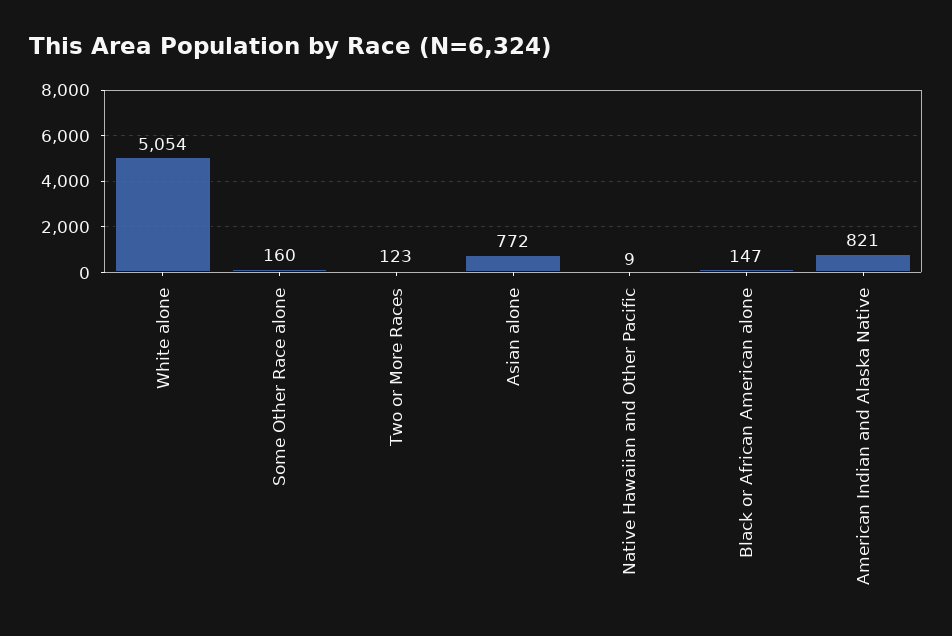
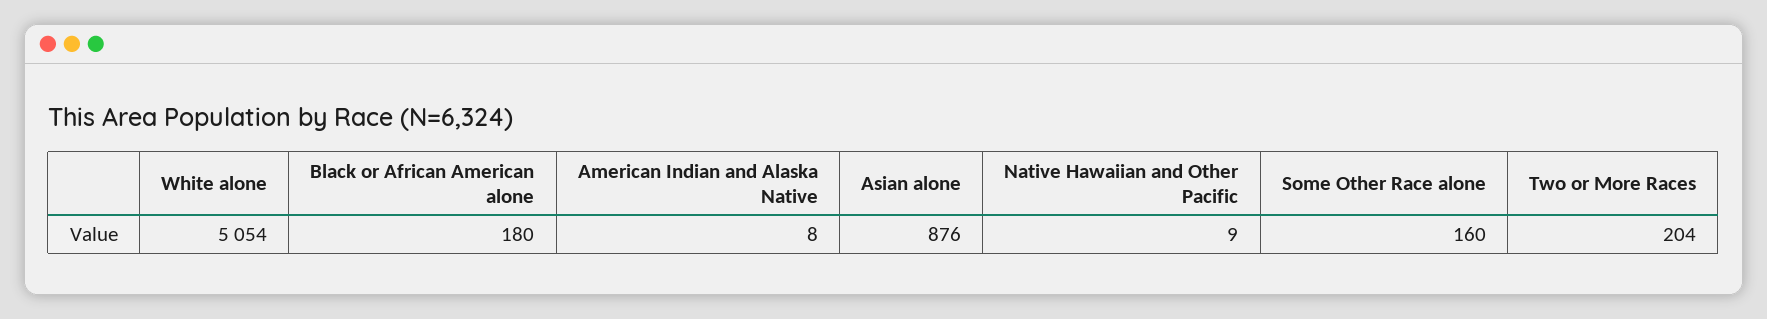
  {
    "White alone": 5054,
    "Some Other Race alone": 160,
-   "Two or More Races": 123,
+   "Two or More Races": 204,
-   "Asian alone": 772,
+   "Asian alone": 876,
    "Native Hawaiian and Other Pacific": 9,
-   "Black or African American alone": 147,
+   "Black or African American alone": 180,
-   "American Indian and Alaska Native": 821
+   "American Indian and Alaska Native": 8
  }

